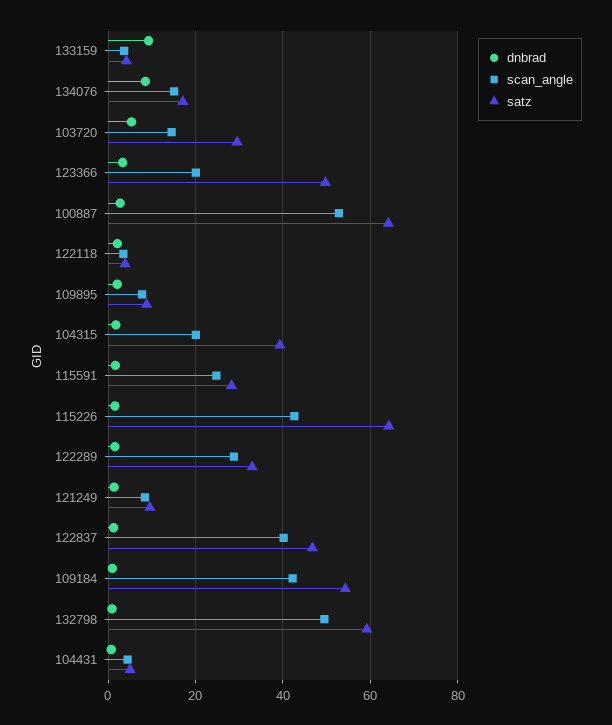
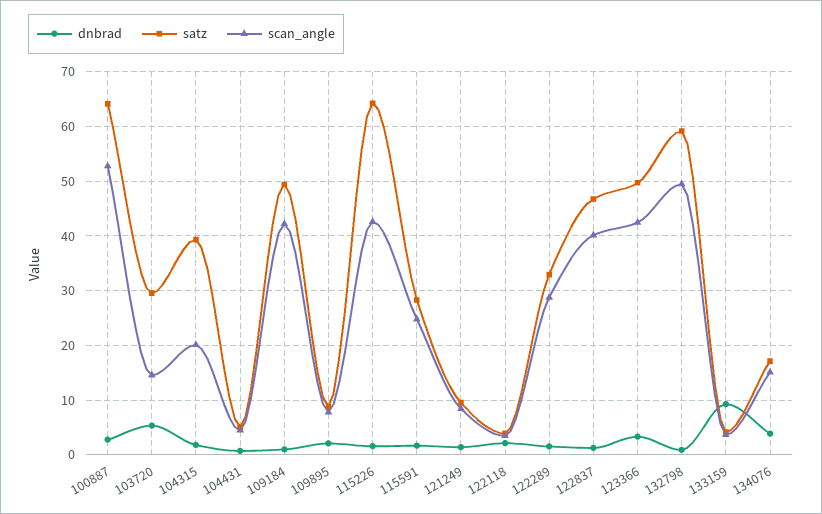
  {
    "dnbrad": {
      "133159": 10,
-     "134076": 8,
+     "134076": 4,
      "103720": 6,
      "123366": 4,
      "100887": 2,
      "122118": 2,
      "109895": 2,
      "104315": 2,
      "115591": 2,
      "115226": 2,
      "122289": 2,
      "121249": 2,
      "122837": 2,
      "109184": 0,
      "132798": 0,
      "104431": 0
    },
    "scan_angle": {
      "133159": 4,
      "134076": 16,
      "103720": 14,
-     "123366": 20,
+     "123366": 42,
      "100887": 52,
      "122118": 4,
      "109895": 8,
      "104315": 20,
      "115591": 24,
      "115226": 42,
      "122289": 28,
      "121249": 8,
      "122837": 40,
      "109184": 42,
      "132798": 50,
      "104431": 4
    },
    "satz": {
      "133159": 4,
      "134076": 18,
      "103720": 30,
      "123366": 50,
      "100887": 64,
      "122118": 4,
      "109895": 8,
      "104315": 40,
      "115591": 28,
      "115226": 64,
      "122289": 32,
      "121249": 10,
      "122837": 46,
-     "109184": 54,
+     "109184": 50,
      "132798": 60,
      "104431": 6
    }
  }

